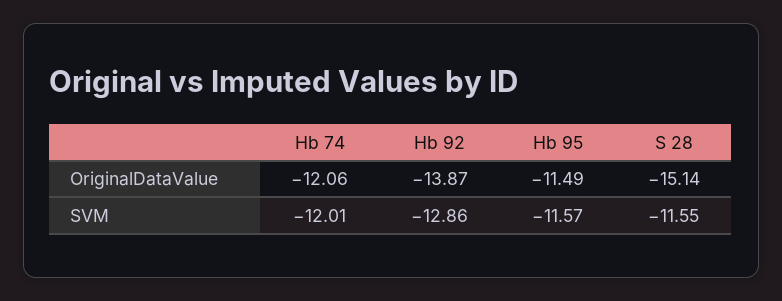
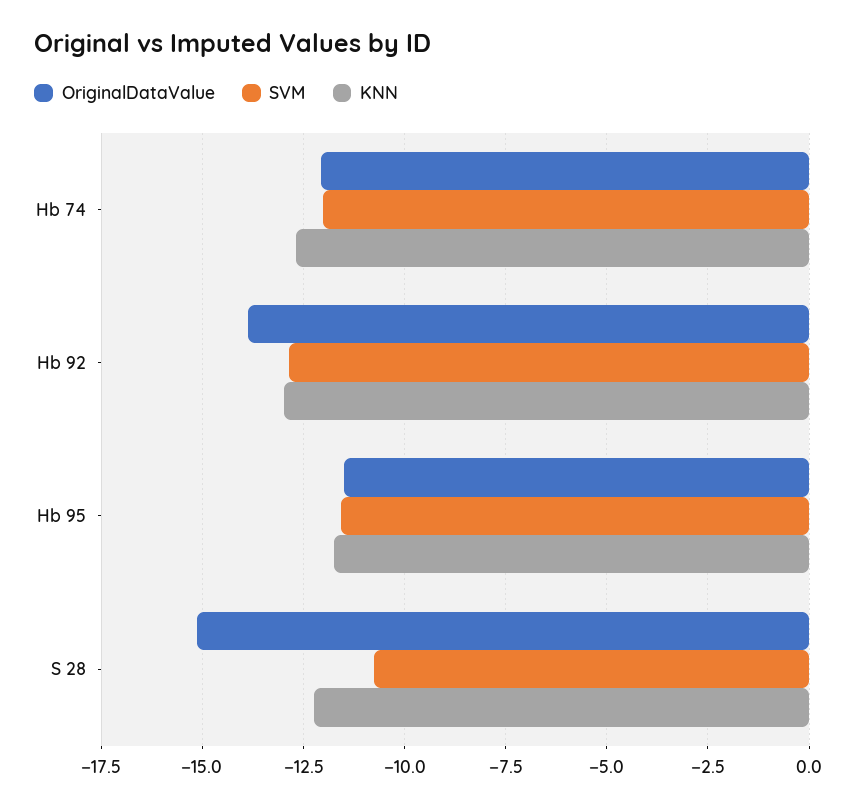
  {
    "OriginalDataValue": {
      "Hb 74": -12.06,
      "Hb 92": -13.87,
      "Hb 95": -11.49,
      "S 28": -15.14
    },
    "SVM": {
      "Hb 74": -12.01,
      "Hb 92": -12.86,
      "Hb 95": -11.57,
-     "S 28": -11.55
+     "S 28": -10.75
-   }
+   },
+   "KNN": {
+     "Hb 74": -12.75,
+     "Hb 92": -13,
+     "Hb 95": -11.75,
+     "S 28": -12.25
+   }
  }

